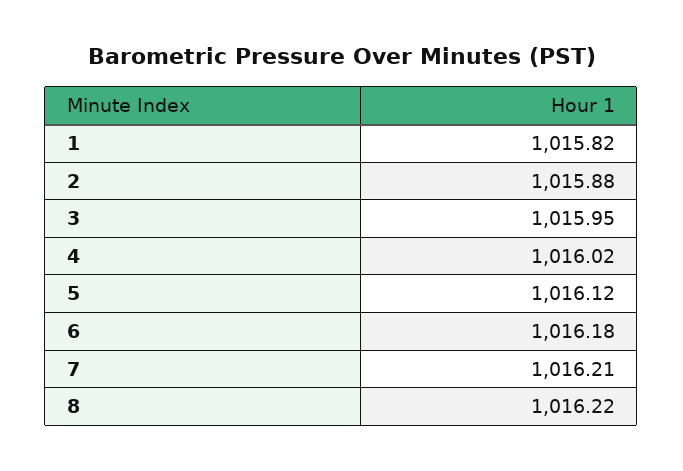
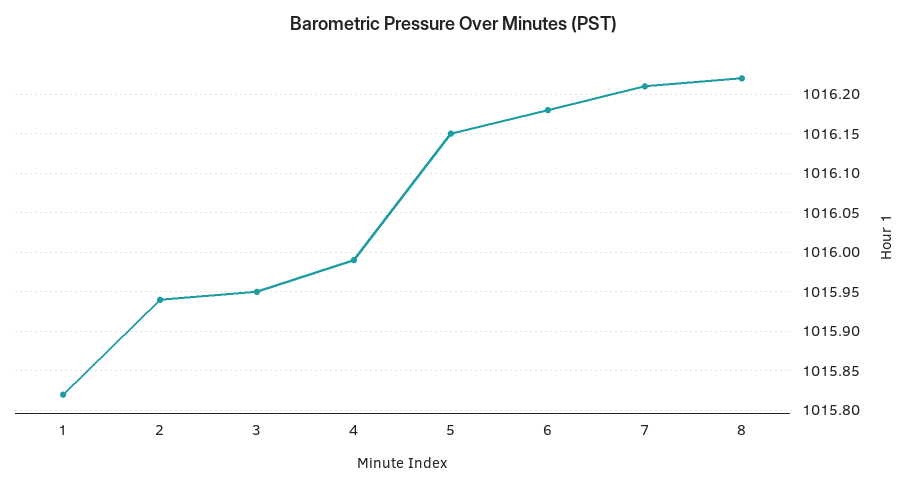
  {
    "1": 1015.82,
-   "2": 1015.88,
+   "2": 1015.94,
    "3": 1015.95,
-   "4": 1016.02,
+   "4": 1015.99,
-   "5": 1016.12,
+   "5": 1016.15,
    "6": 1016.18,
    "7": 1016.21,
    "8": 1016.22
  }

